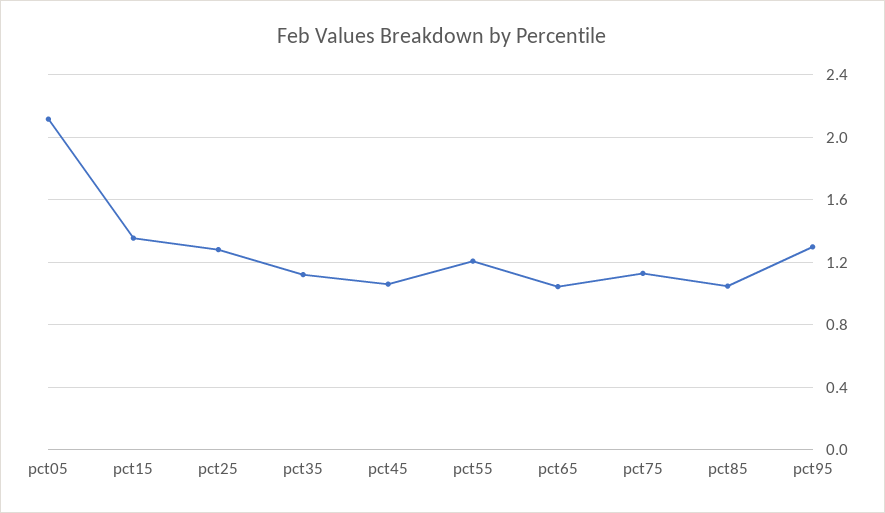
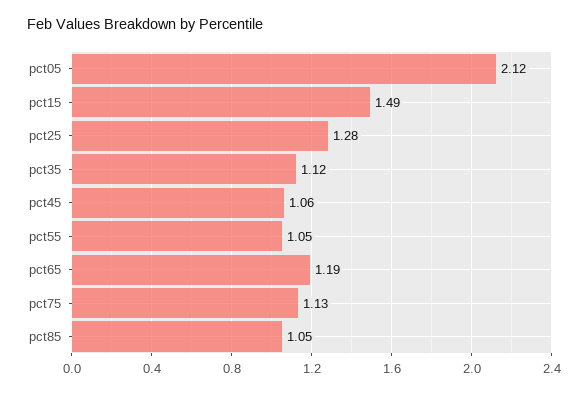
  {
    "pct05": 2.12,
-   "pct15": 1.35,
+   "pct15": 1.49,
    "pct25": 1.28,
    "pct35": 1.12,
    "pct45": 1.06,
-   "pct55": 1.2,
+   "pct55": 1.05,
-   "pct65": 1.05,
+   "pct65": 1.19,
    "pct75": 1.13,
-   "pct85": 1.05,
+   "pct85": 1.05
-   "pct95": 1.3
  }

